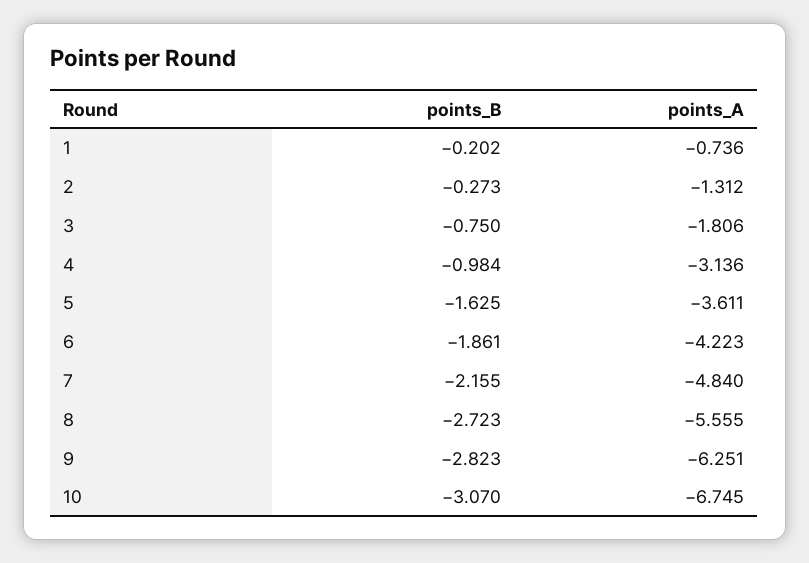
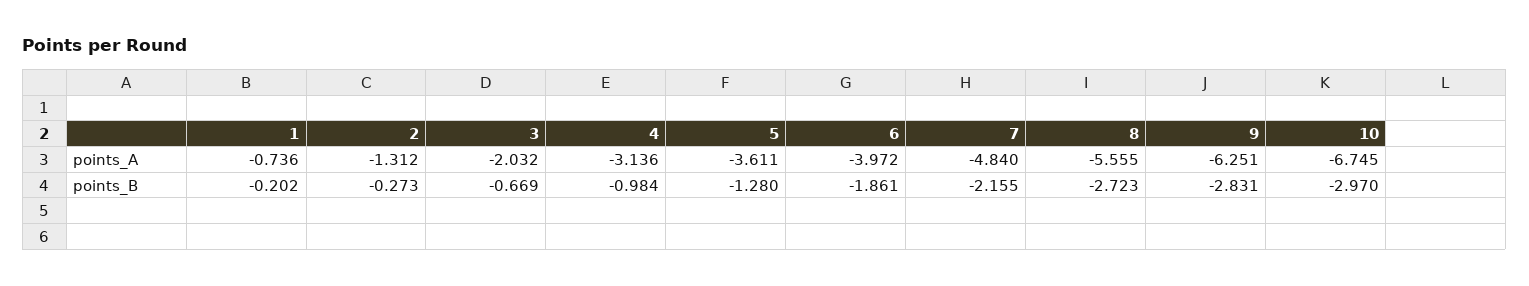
  {
    "points_B": {
      "1": -0.202,
      "2": -0.273,
-     "3": -0.75,
+     "3": -0.669,
      "4": -0.984,
-     "5": -1.625,
+     "5": -1.28,
      "6": -1.861,
      "7": -2.155,
      "8": -2.723,
-     "9": -2.823,
+     "9": -2.831,
-     "10": -3.07
+     "10": -2.97
    },
    "points_A": {
      "1": -0.736,
      "2": -1.312,
-     "3": -1.806,
+     "3": -2.032,
      "4": -3.136,
      "5": -3.611,
-     "6": -4.223,
+     "6": -3.972,
      "7": -4.84,
      "8": -5.555,
      "9": -6.251,
      "10": -6.745
    }
  }

